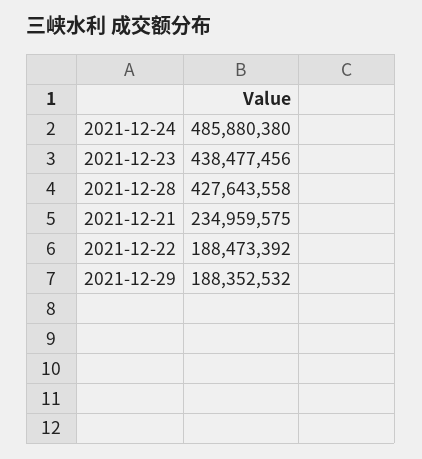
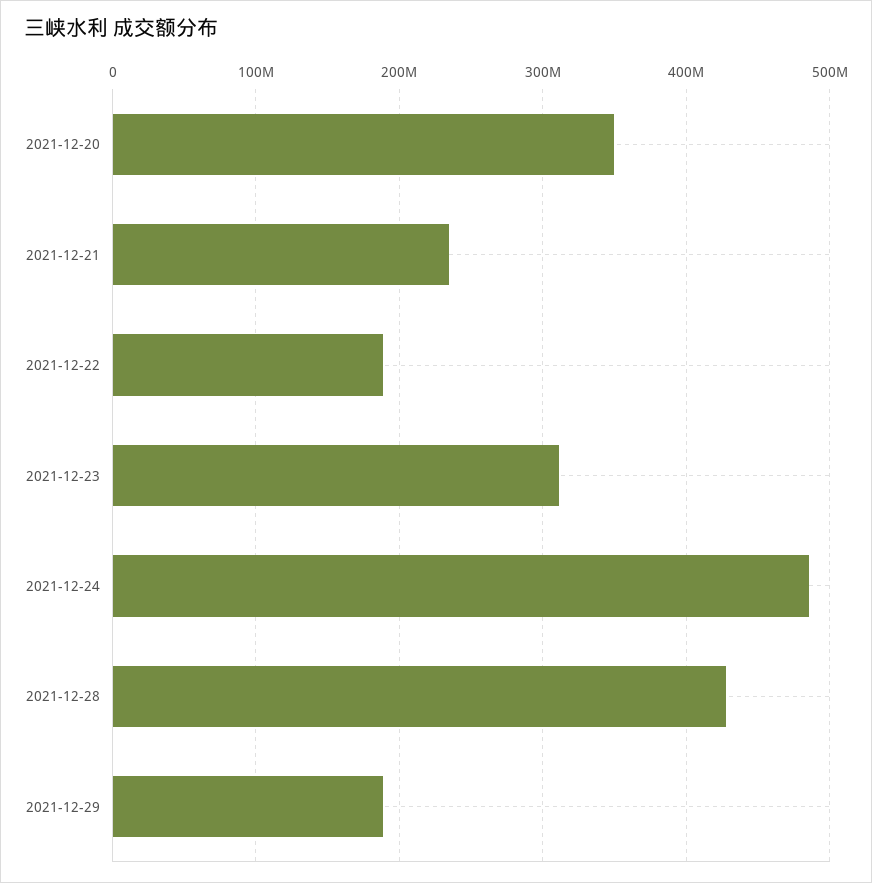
  {
    "2021-12-24": 485880380,
-   "2021-12-23": 438477456,
+   "2021-12-23": 310000000,
    "2021-12-28": 427643558,
    "2021-12-21": 234959575,
    "2021-12-22": 188473392,
-   "2021-12-29": 188352532
+   "2021-12-29": 188352532,
+   "2021-12-20": 350000000
  }

